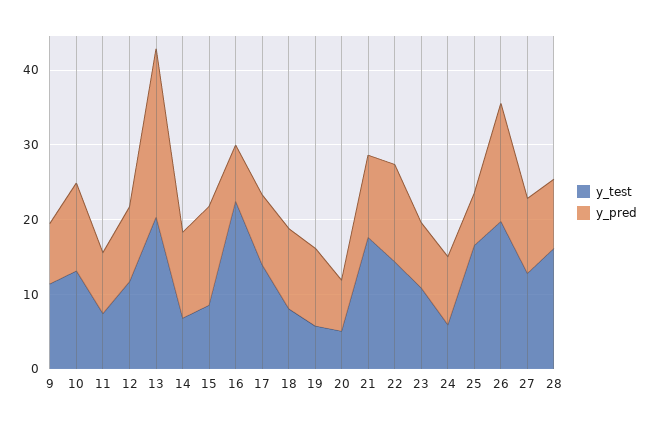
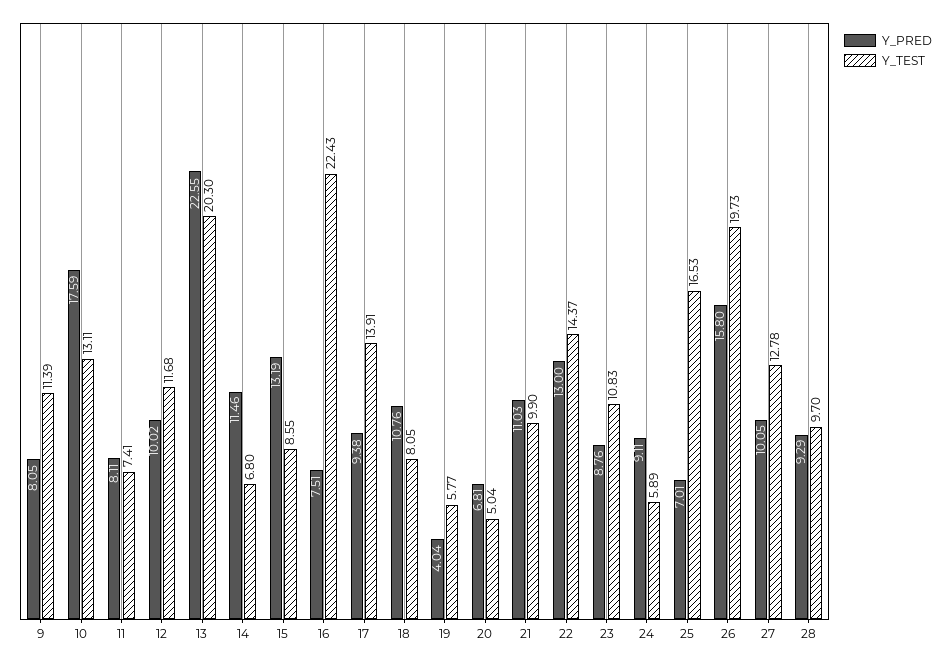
  {
    "y_test": {
      "9": 11.39,
      "10": 13.11,
      "11": 7.41,
      "12": 11.68,
      "13": 20.3,
      "14": 6.8,
      "15": 8.55,
      "16": 22.43,
      "17": 13.91,
      "18": 8.05,
      "19": 5.77,
      "20": 5.04,
-     "21": 18,
+     "21": 9.9,
      "22": 14.37,
      "23": 10.83,
      "24": 5.89,
      "25": 16.53,
      "26": 19.73,
      "27": 12.78,
-     "28": 16
+     "28": 9.7
    },
    "y_pred": {
      "9": 8.05,
-     "10": 12,
+     "10": 17.59,
      "11": 8.11,
      "12": 10.02,
      "13": 22.55,
      "14": 11.46,
      "15": 13.19,
      "16": 7.51,
      "17": 9.38,
      "18": 10.76,
-     "19": 10,
+     "19": 4.04,
      "20": 6.81,
      "21": 11.03,
      "22": 13,
      "23": 8.76,
      "24": 9.11,
      "25": 7.01,
      "26": 15.8,
      "27": 10.05,
      "28": 9.29
    }
  }

